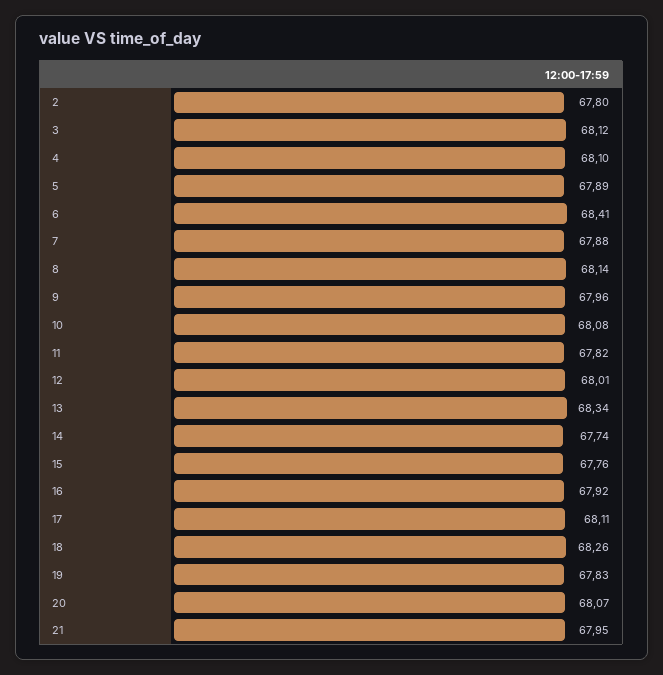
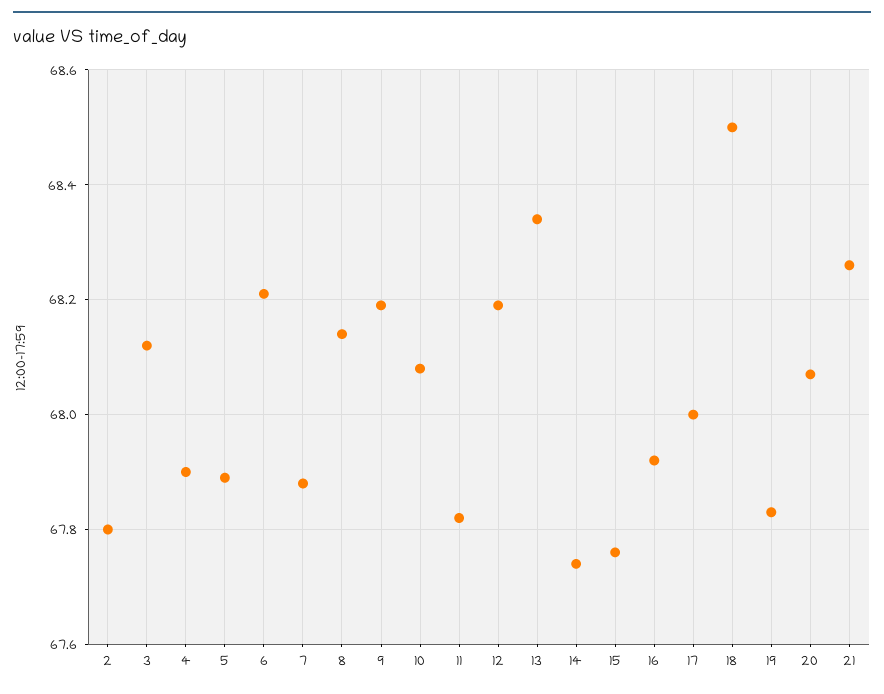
  {
    "2": 67.8,
    "3": 68.12,
-   "4": 68.1,
+   "4": 67.9,
    "5": 67.89,
-   "6": 68.41,
+   "6": 68.2,
    "7": 67.88,
    "8": 68.14,
-   "9": 67.96,
+   "9": 68.2,
    "10": 68.08,
    "11": 67.82,
-   "12": 68.01,
+   "12": 68.2,
    "13": 68.34,
    "14": 67.74,
    "15": 67.76,
    "16": 67.92,
-   "17": 68.11,
+   "17": 68,
-   "18": 68.26,
+   "18": 68.5,
    "19": 67.83,
    "20": 68.07,
-   "21": 67.95
+   "21": 68.25
  }

